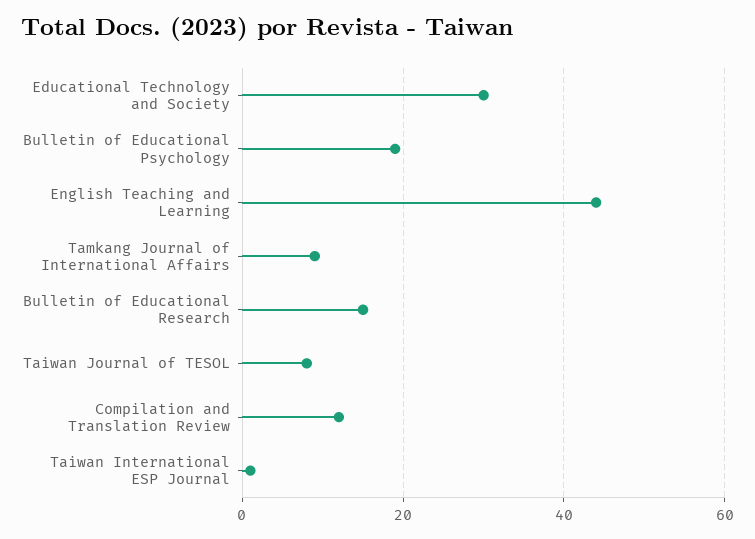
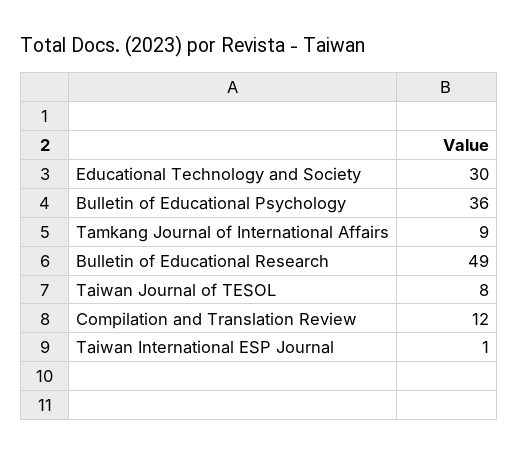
  {
    "Educational Technology and Society": 30,
-   "Bulletin of Educational Psychology": 20,
+   "Bulletin of Educational Psychology": 36,
-   "English Teaching and Learning": 45,
    "Tamkang Journal of International Affairs": 9,
-   "Bulletin of Educational Research": 15,
+   "Bulletin of Educational Research": 49,
    "Taiwan Journal of TESOL": 8,
    "Compilation and Translation Review": 12,
    "Taiwan International ESP Journal": 1
  }

